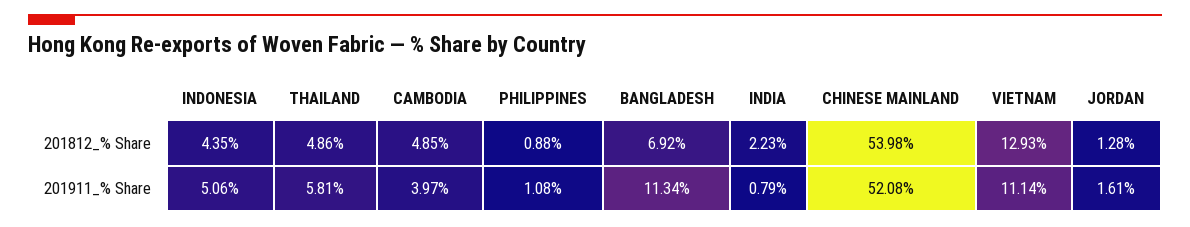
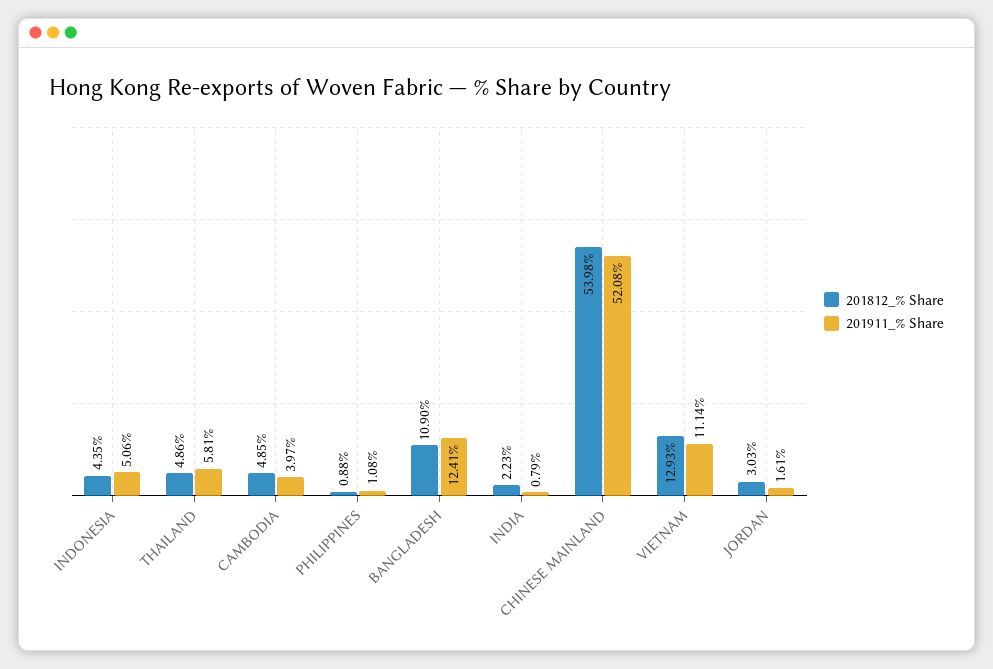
  {
    "201812_% Share": {
      "INDONESIA": 4.35,
      "THAILAND": 4.86,
      "CAMBODIA": 4.85,
      "PHILIPPINES": 0.88,
-     "BANGLADESH": 6.92,
+     "BANGLADESH": 10.9,
      "INDIA": 2.23,
      "CHINESE MAINLAND": 53.98,
      "VIETNAM": 12.93,
-     "JORDAN": 1.28
+     "JORDAN": 3.03
    },
    "201911_% Share": {
      "INDONESIA": 5.06,
      "THAILAND": 5.81,
      "CAMBODIA": 3.97,
      "PHILIPPINES": 1.08,
-     "BANGLADESH": 11.34,
+     "BANGLADESH": 12.41,
      "INDIA": 0.79,
      "CHINESE MAINLAND": 52.08,
      "VIETNAM": 11.14,
      "JORDAN": 1.61
    }
  }

